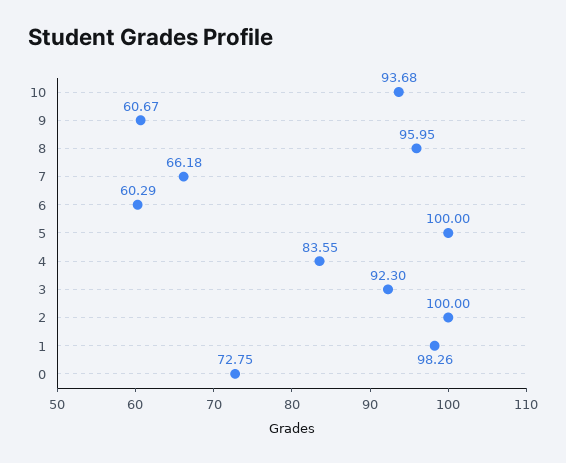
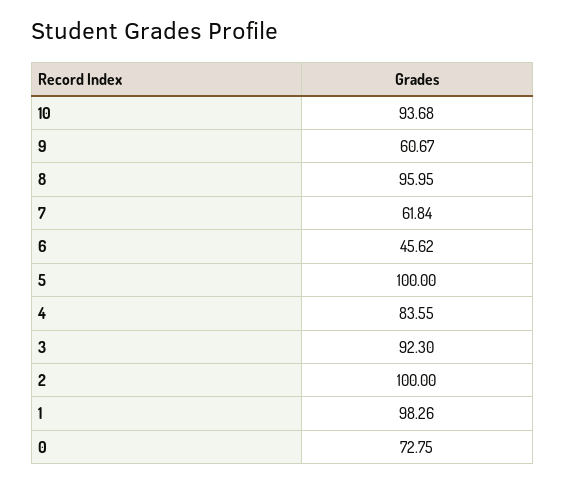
  {
    "10": 93.68,
    "9": 60.67,
    "8": 95.95,
-   "7": 66.18,
+   "7": 61.84,
-   "6": 60.29,
+   "6": 45.62,
    "5": 100,
    "4": 83.55,
    "3": 92.3,
    "2": 100,
    "1": 98.26,
    "0": 72.75
  }

